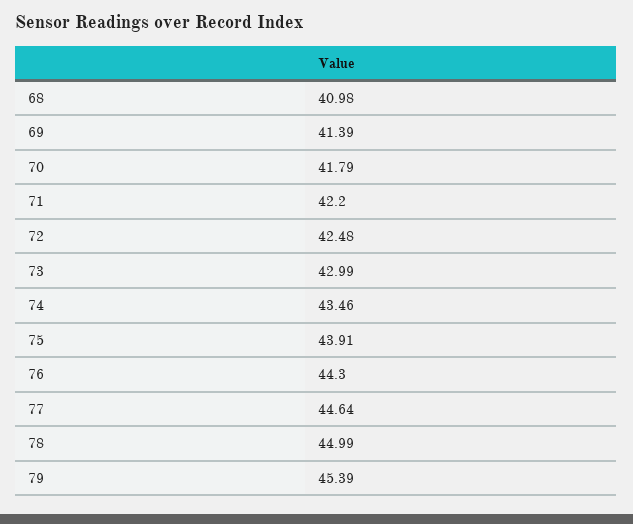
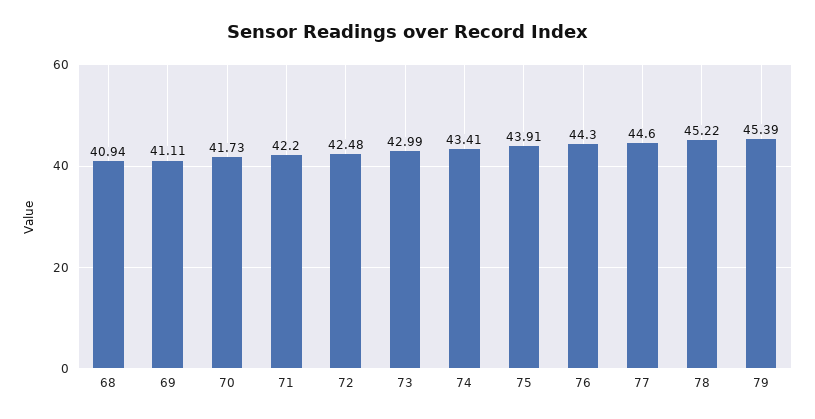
  {
-   "68": 40.98,
+   "68": 40.94,
-   "69": 41.39,
+   "69": 41.11,
-   "70": 41.79,
+   "70": 41.73,
    "71": 42.2,
    "72": 42.48,
    "73": 42.99,
-   "74": 43.46,
+   "74": 43.41,
    "75": 43.91,
    "76": 44.3,
-   "77": 44.64,
+   "77": 44.6,
-   "78": 44.99,
+   "78": 45.22,
    "79": 45.39
  }

